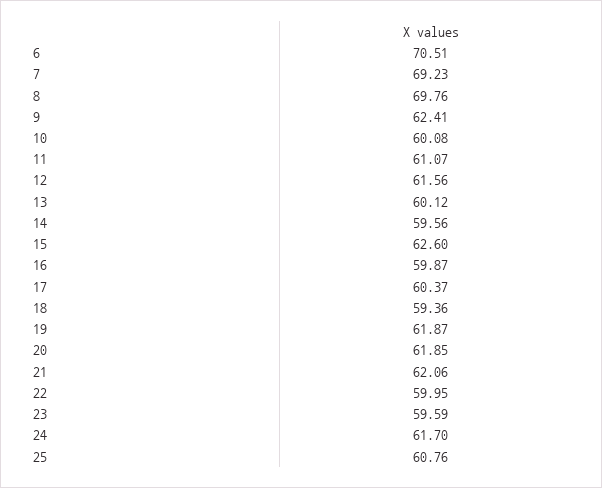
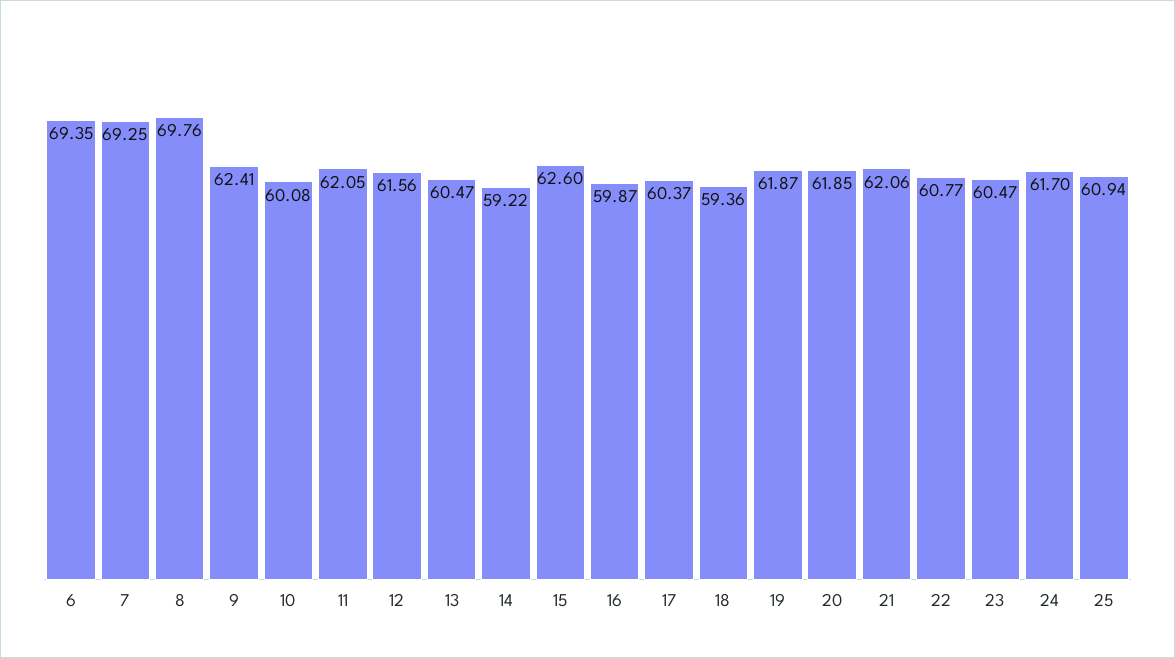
  {
-   "6": 70.51,
+   "6": 69.35,
-   "7": 69.23,
+   "7": 69.25,
    "8": 69.76,
    "9": 62.41,
    "10": 60.08,
-   "11": 61.07,
+   "11": 62.05,
    "12": 61.56,
-   "13": 60.12,
+   "13": 60.47,
-   "14": 59.56,
+   "14": 59.22,
    "15": 62.6,
    "16": 59.87,
    "17": 60.37,
    "18": 59.36,
    "19": 61.87,
    "20": 61.85,
    "21": 62.06,
-   "22": 59.95,
+   "22": 60.77,
-   "23": 59.59,
+   "23": 60.47,
    "24": 61.7,
-   "25": 60.76
+   "25": 60.94
  }

